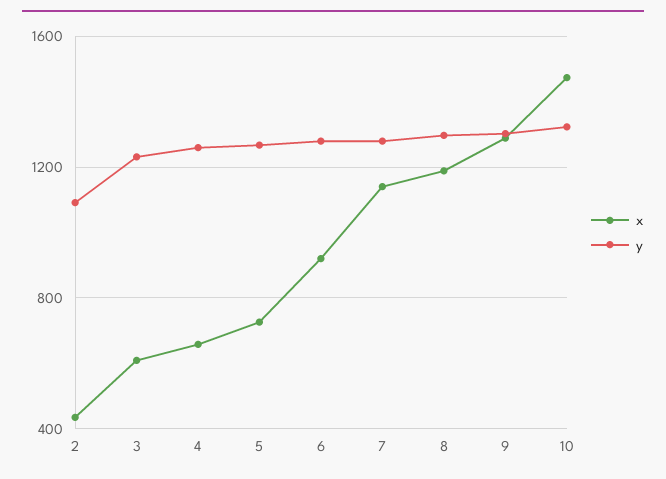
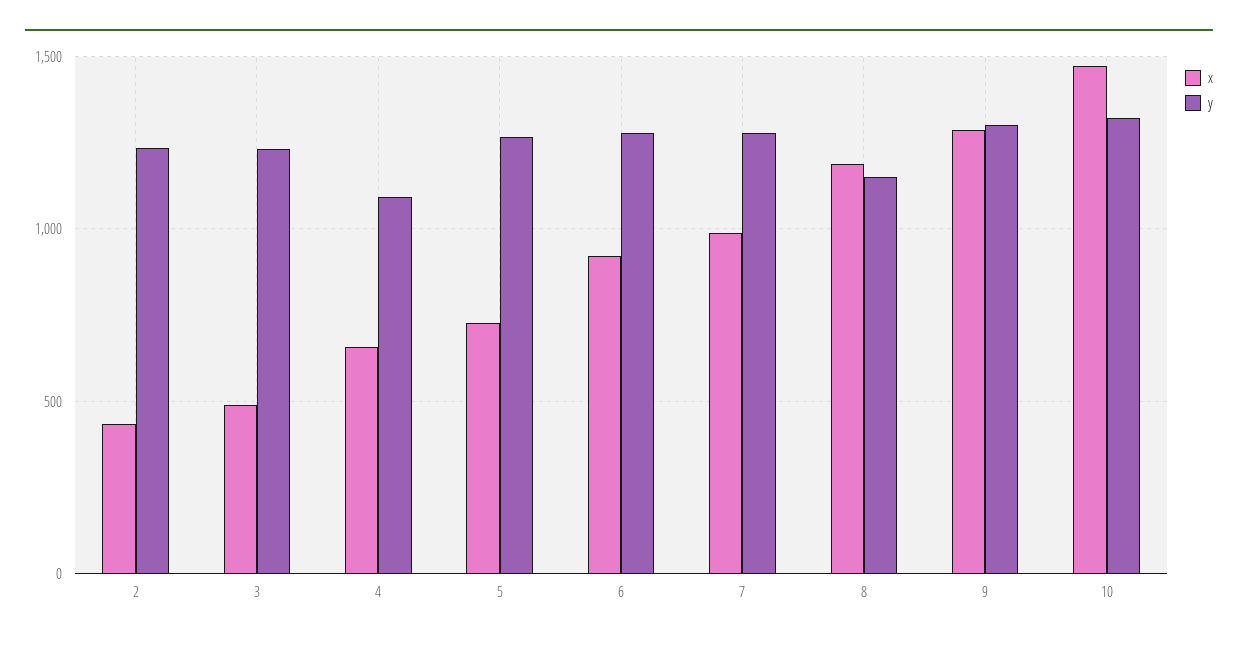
  {
    "x": {
      "2": 450,
-     "3": 600,
+     "3": 500,
      "4": 650,
      "5": 750,
      "6": 900,
-     "7": 1150,
+     "7": 1000,
      "8": 1200,
      "9": 1300,
      "10": 1450
    },
    "y": {
-     "2": 1100,
+     "2": 1250,
      "3": 1250,
-     "4": 1250,
+     "4": 1100,
      "5": 1250,
      "6": 1300,
      "7": 1300,
-     "8": 1300,
+     "8": 1150,
      "9": 1300,
      "10": 1300
    }
  }

